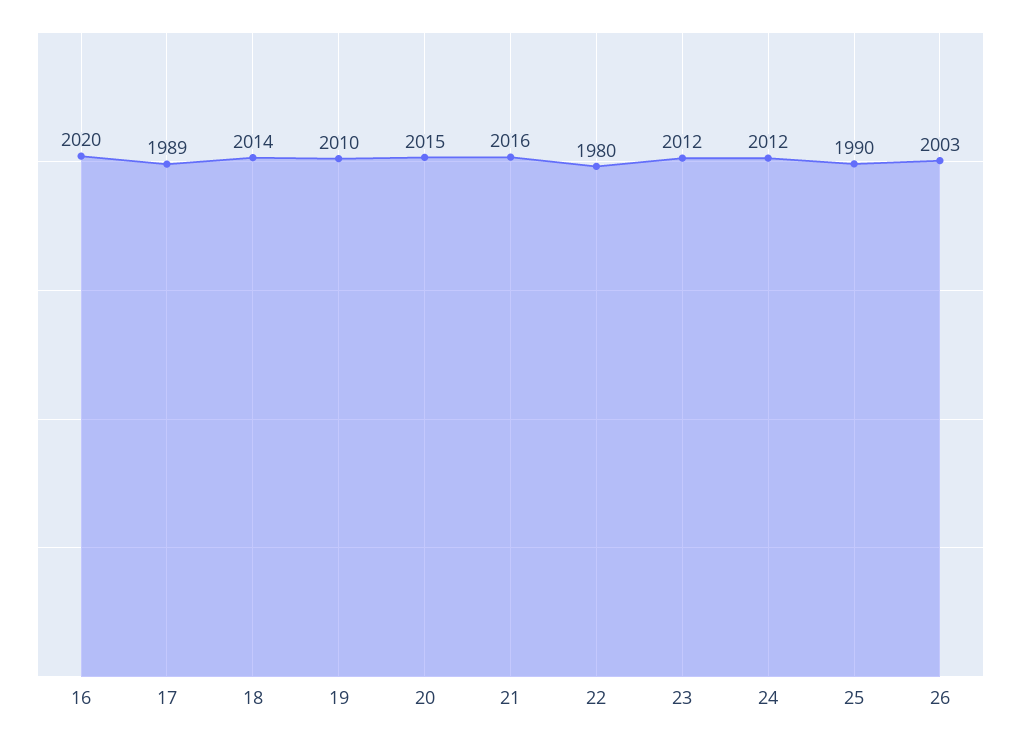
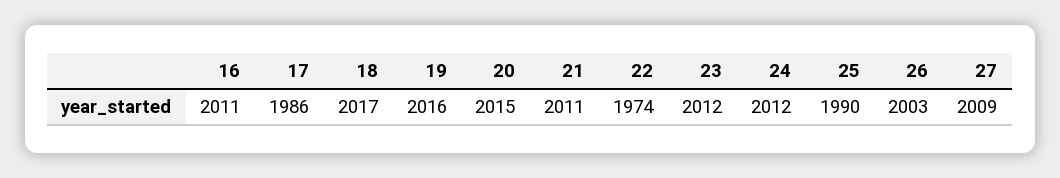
  {
-   "16": 2020,
+   "16": 2011,
-   "17": 1989,
+   "17": 1986,
-   "18": 2014,
+   "18": 2017,
-   "19": 2010,
+   "19": 2016,
    "20": 2015,
-   "21": 2016,
+   "21": 2011,
-   "22": 1980,
+   "22": 1974,
    "23": 2012,
    "24": 2012,
    "25": 1990,
-   "26": 2003
+   "26": 2003,
+   "27": 2009
  }

